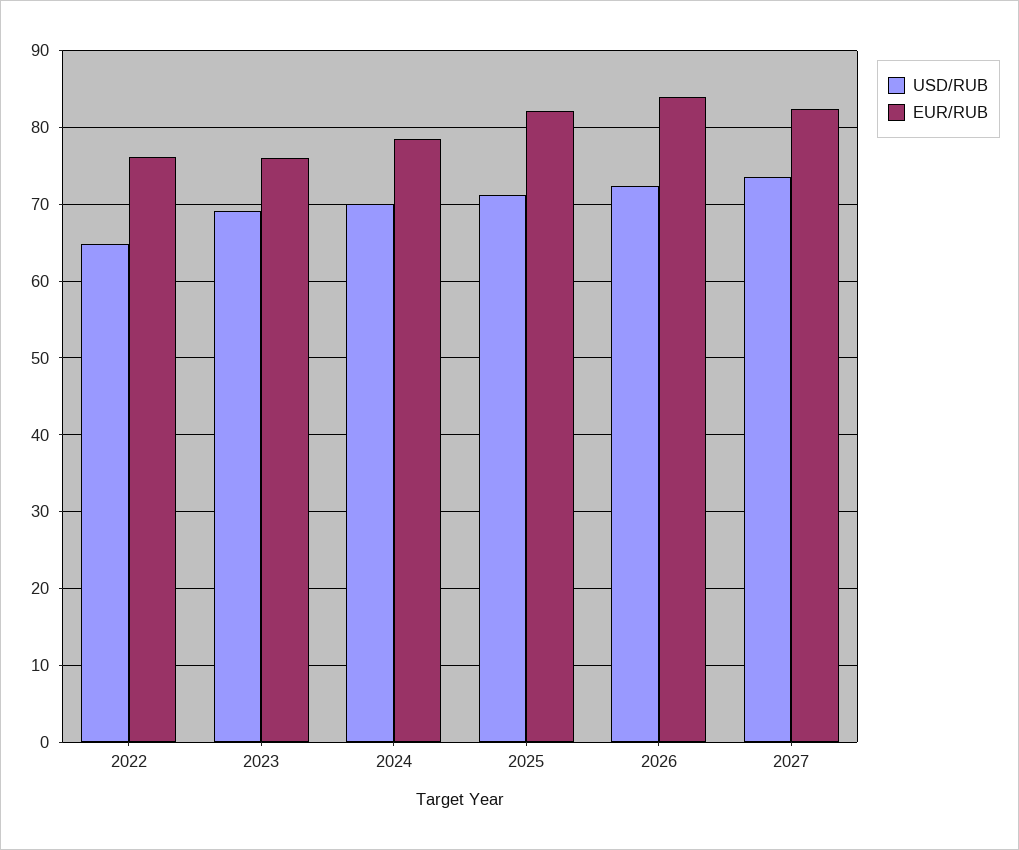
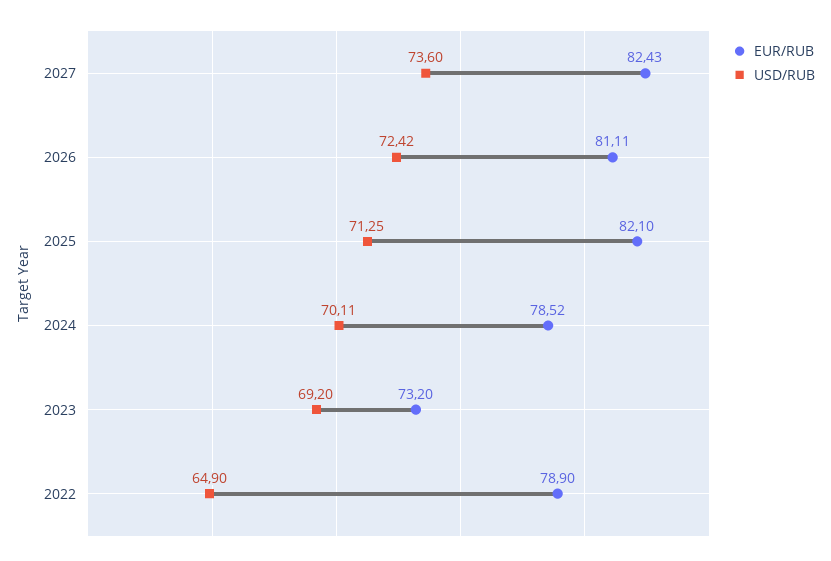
  {
    "USD/RUB": {
      "2022": 64.9,
      "2023": 69.2,
      "2024": 70.11,
      "2025": 71.25,
      "2026": 72.42,
      "2027": 73.6
    },
    "EUR/RUB": {
-     "2022": 76,
+     "2022": 78.9,
-     "2023": 76,
+     "2023": 73.2,
      "2024": 78.52,
      "2025": 82.1,
-     "2026": 84,
+     "2026": 81.11,
      "2027": 82.43
    }
  }

